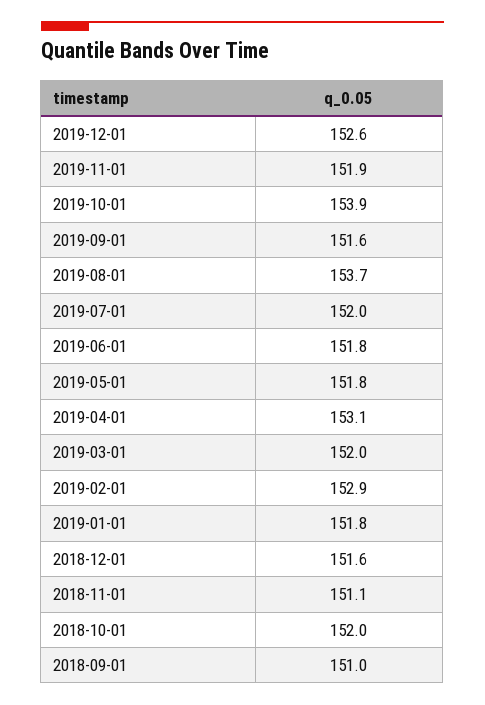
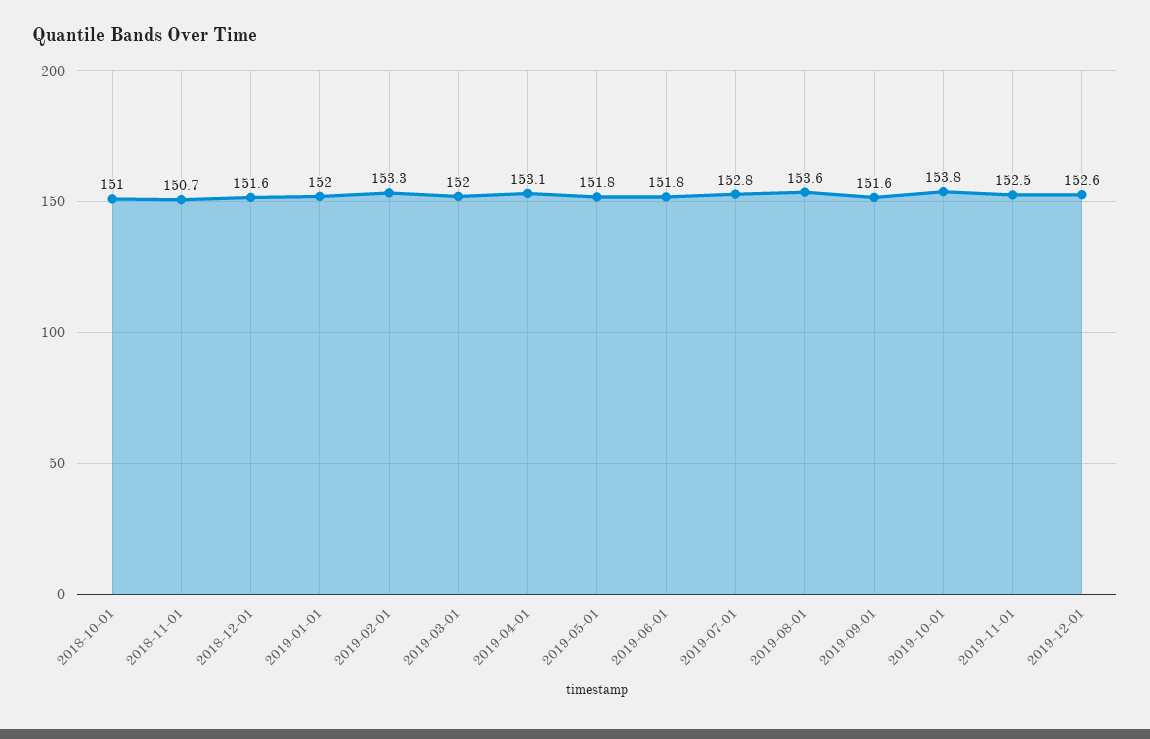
  {
    "2019-12-01": 152.6,
-   "2019-11-01": 151.9,
+   "2019-11-01": 152.5,
-   "2019-10-01": 153.9,
+   "2019-10-01": 153.8,
    "2019-09-01": 151.6,
-   "2019-08-01": 153.7,
+   "2019-08-01": 153.6,
-   "2019-07-01": 152,
+   "2019-07-01": 152.8,
    "2019-06-01": 151.8,
    "2019-05-01": 151.8,
    "2019-04-01": 153.1,
    "2019-03-01": 152,
-   "2019-02-01": 152.9,
+   "2019-02-01": 153.3,
-   "2019-01-01": 151.8,
+   "2019-01-01": 152,
    "2018-12-01": 151.6,
-   "2018-11-01": 151.1,
+   "2018-11-01": 150.7,
-   "2018-10-01": 152,
+   "2018-10-01": 151
-   "2018-09-01": 151
  }

